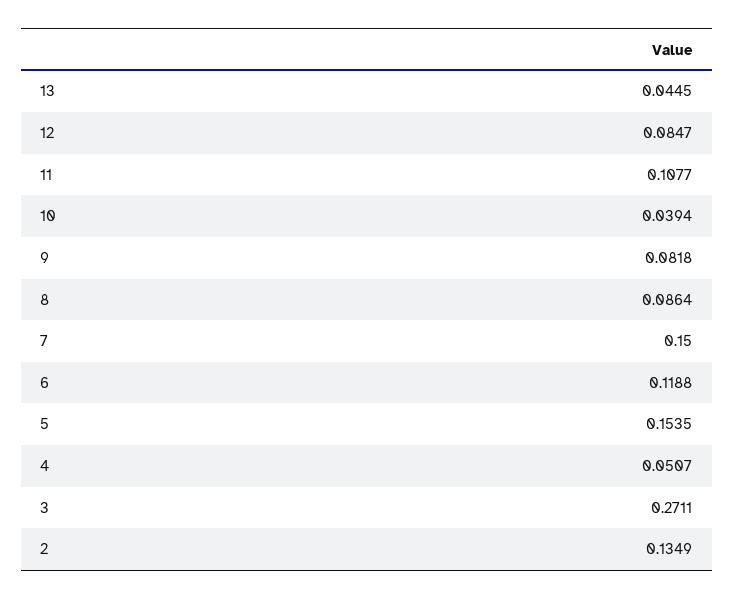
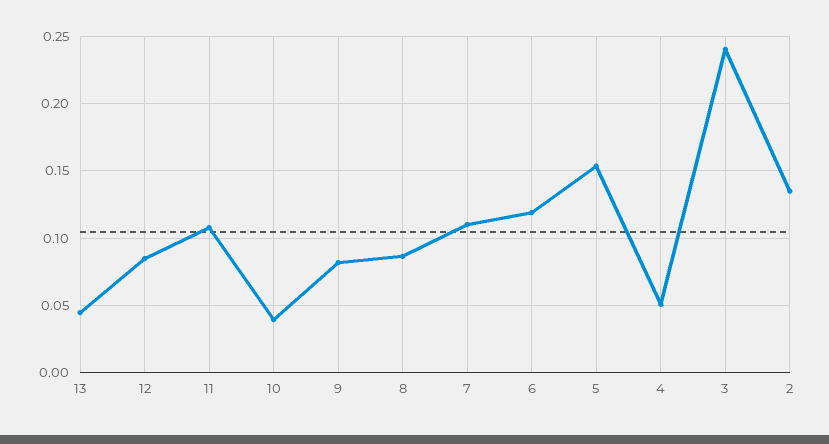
  {
    "13": 0.0445,
    "12": 0.0847,
    "11": 0.1077,
    "10": 0.0394,
    "9": 0.0818,
    "8": 0.0864,
-   "7": 0.15,
+   "7": 0.11,
    "6": 0.1188,
    "5": 0.1535,
    "4": 0.0507,
-   "3": 0.2711,
+   "3": 0.24,
    "2": 0.1349
  }

